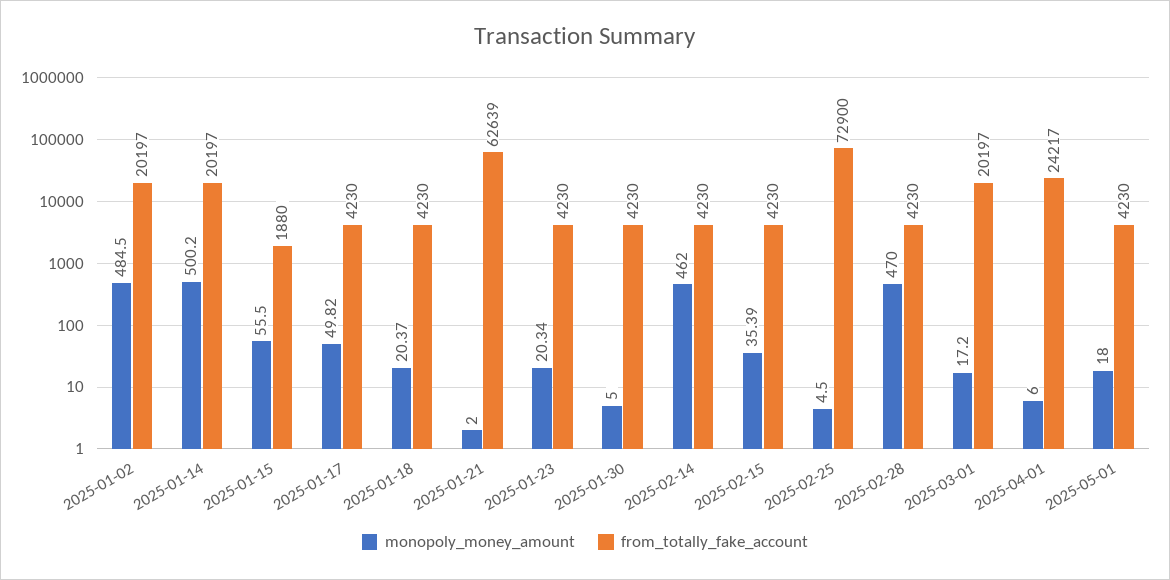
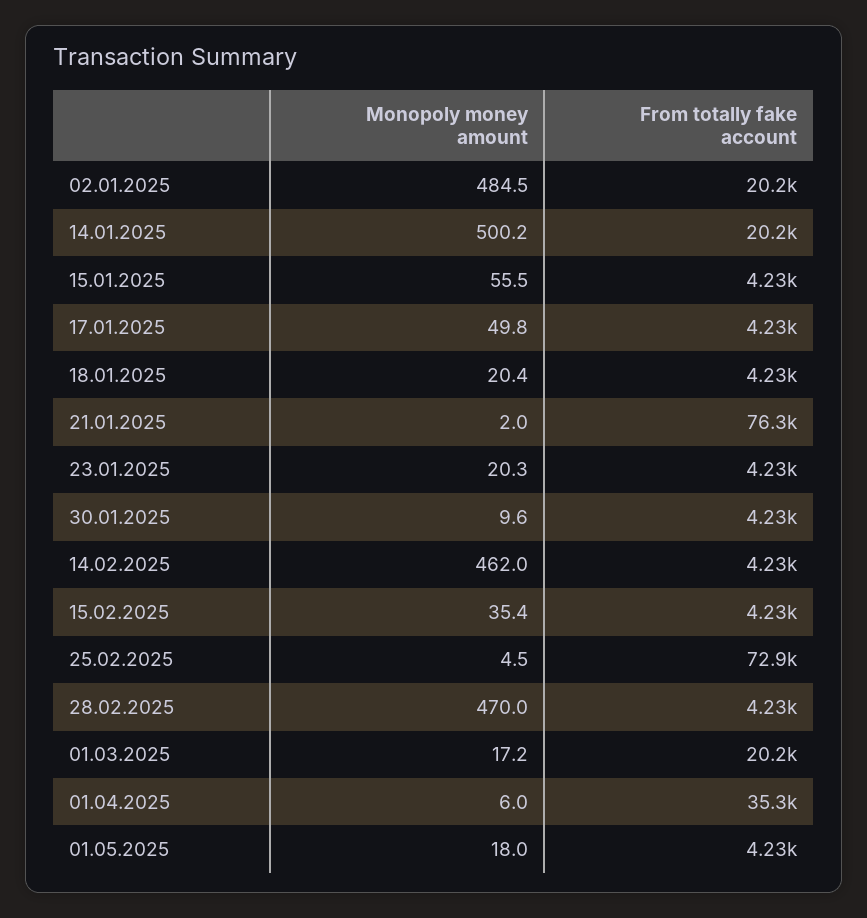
  {
    "monopoly_money_amount": {
      "2025-01-02": 484.5,
      "2025-01-14": 500.2,
      "2025-01-15": 55.5,
      "2025-01-17": 49.82,
      "2025-01-18": 20.37,
      "2025-01-21": 2,
      "2025-01-23": 20.34,
-     "2025-01-30": 5,
+     "2025-01-30": 9.6,
      "2025-02-14": 462,
      "2025-02-15": 35.39,
      "2025-02-25": 4.5,
      "2025-02-28": 470,
      "2025-03-01": 17.2,
      "2025-04-01": 6,
      "2025-05-01": 18
    },
    "from_totally_fake_account": {
      "2025-01-02": 20197,
      "2025-01-14": 20197,
-     "2025-01-15": 1880,
+     "2025-01-15": 4230,
      "2025-01-17": 4230,
      "2025-01-18": 4230,
-     "2025-01-21": 62639,
+     "2025-01-21": 76300,
      "2025-01-23": 4230,
      "2025-01-30": 4230,
      "2025-02-14": 4230,
      "2025-02-15": 4230,
      "2025-02-25": 72900,
      "2025-02-28": 4230,
      "2025-03-01": 20197,
-     "2025-04-01": 24217,
+     "2025-04-01": 35300,
      "2025-05-01": 4230
    }
  }

